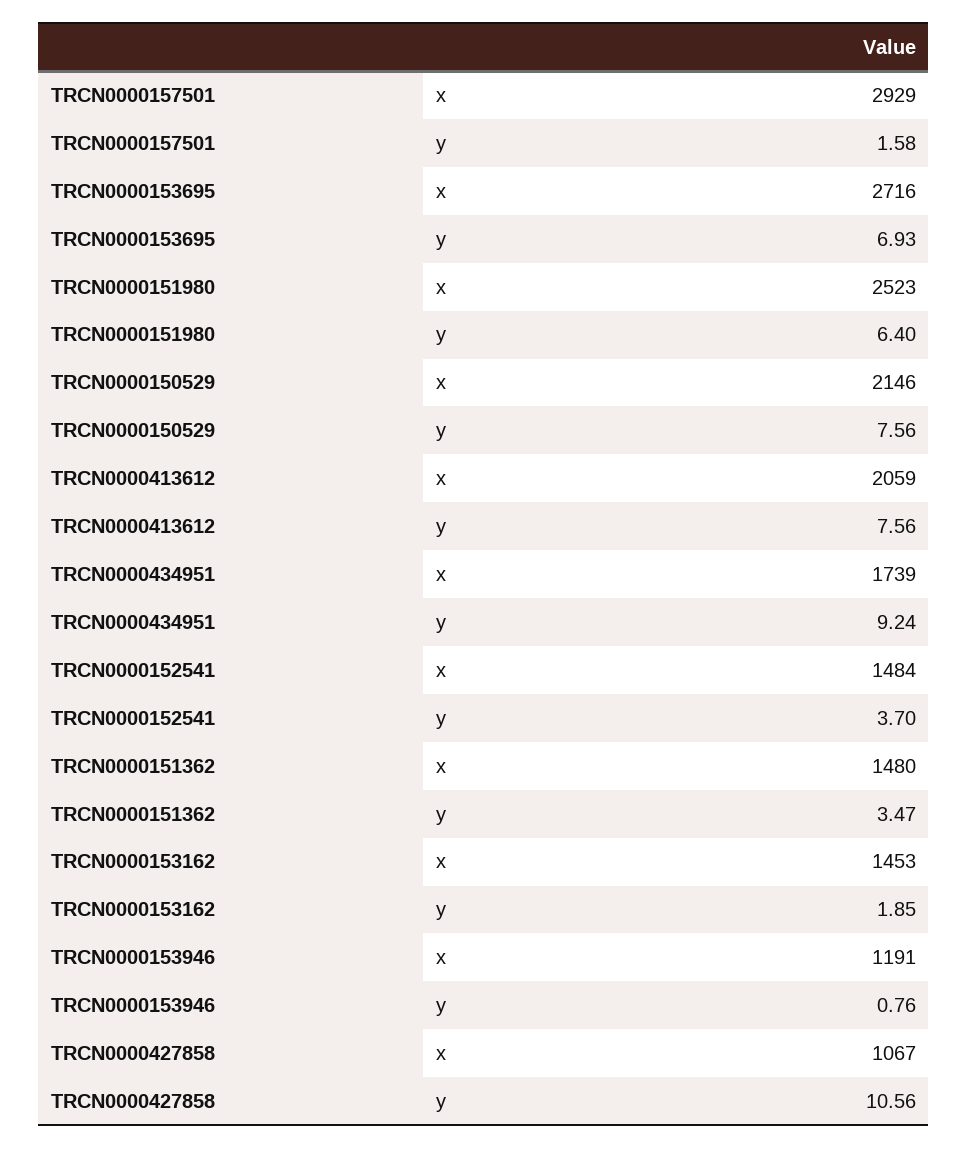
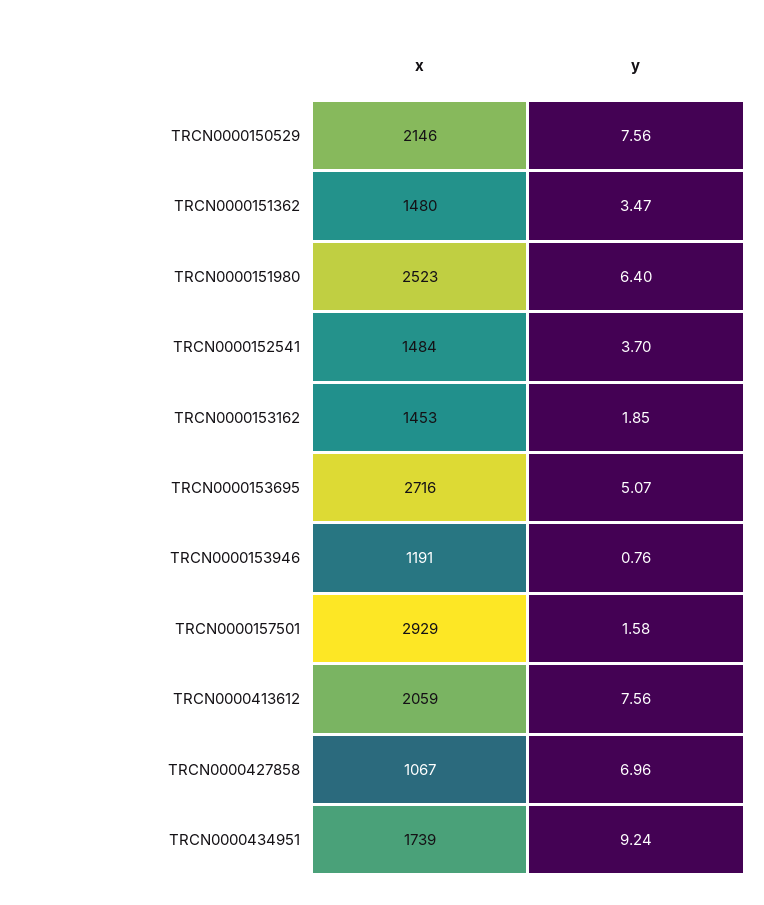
  {
    "TRCN0000157501": {
      "x": 2929,
      "y": 1.58
    },
    "TRCN0000153695": {
      "x": 2716,
-     "y": 6.93
+     "y": 5.07
    },
    "TRCN0000151980": {
      "x": 2523,
      "y": 6.4
    },
    "TRCN0000150529": {
      "x": 2146,
      "y": 7.56
    },
    "TRCN0000413612": {
      "x": 2059,
      "y": 7.56
    },
    "TRCN0000434951": {
      "x": 1739,
      "y": 9.24
    },
    "TRCN0000152541": {
      "x": 1484,
      "y": 3.7
    },
    "TRCN0000151362": {
      "x": 1480,
      "y": 3.47
    },
    "TRCN0000153162": {
      "x": 1453,
      "y": 1.85
    },
    "TRCN0000153946": {
      "x": 1191,
      "y": 0.76
    },
    "TRCN0000427858": {
      "x": 1067,
-     "y": 10.56
+     "y": 6.96
    }
  }

